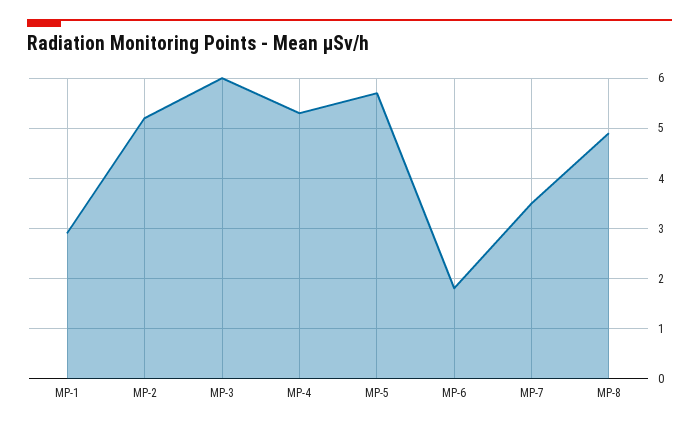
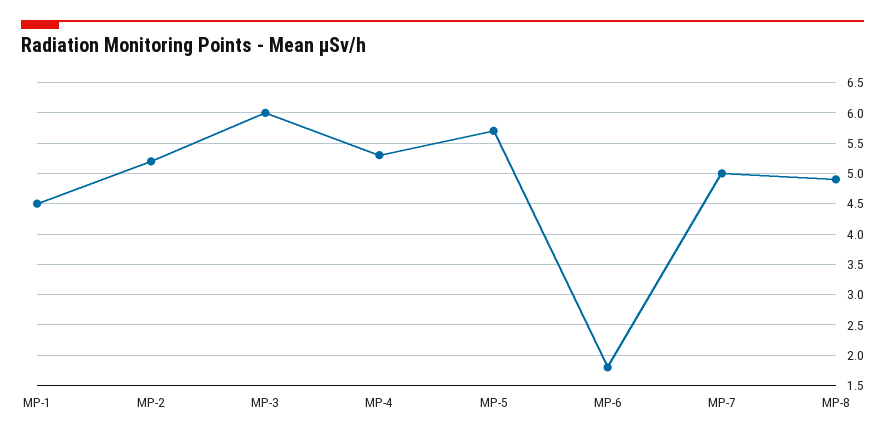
  {
-   "MP-1": 3,
+   "MP-1": 4.5,
    "MP-2": 5.2,
    "MP-3": 6,
    "MP-4": 5.3,
    "MP-5": 5.7,
    "MP-6": 1.8,
-   "MP-7": 3.5,
+   "MP-7": 5,
    "MP-8": 4.9
  }

